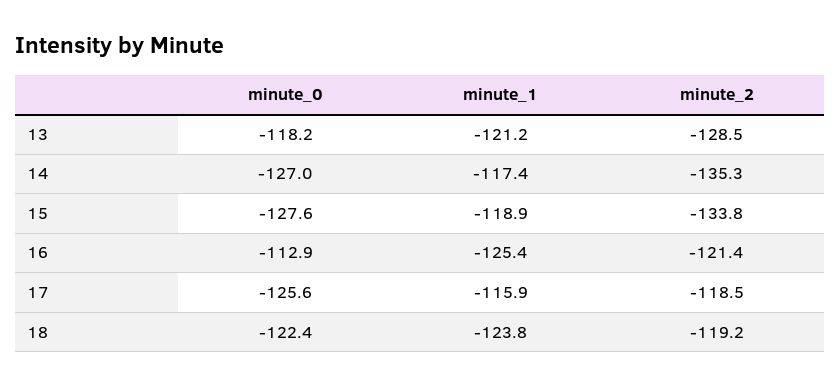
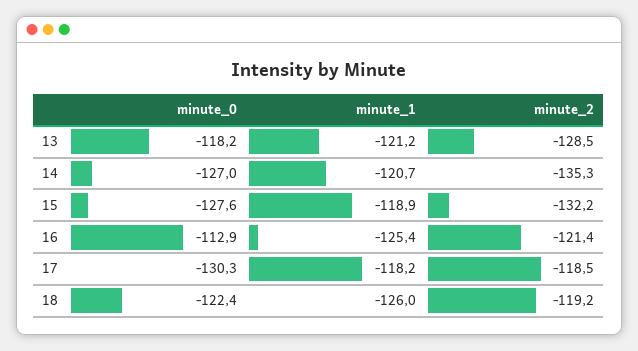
  {
    "minute_0": {
      "13": -118.2,
      "14": -127,
      "15": -127.6,
      "16": -112.9,
-     "17": -125.6,
+     "17": -130.3,
      "18": -122.4
    },
    "minute_1": {
      "13": -121.2,
-     "14": -117.4,
+     "14": -120.7,
      "15": -118.9,
      "16": -125.4,
-     "17": -115.9,
+     "17": -118.2,
-     "18": -123.8
+     "18": -126
    },
    "minute_2": {
      "13": -128.5,
      "14": -135.3,
-     "15": -133.8,
+     "15": -132.2,
      "16": -121.4,
      "17": -118.5,
      "18": -119.2
    }
  }

